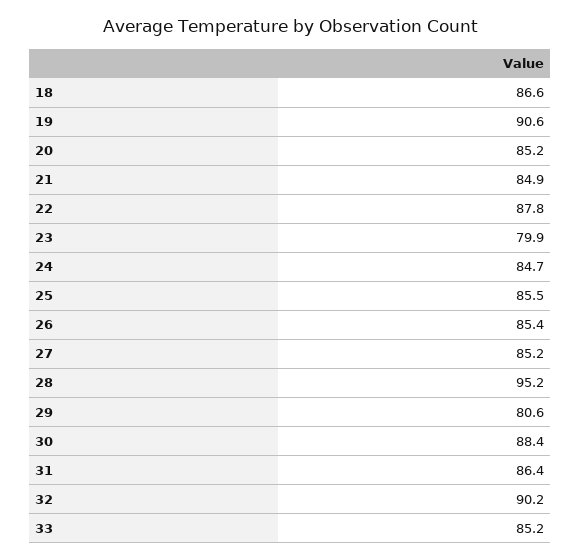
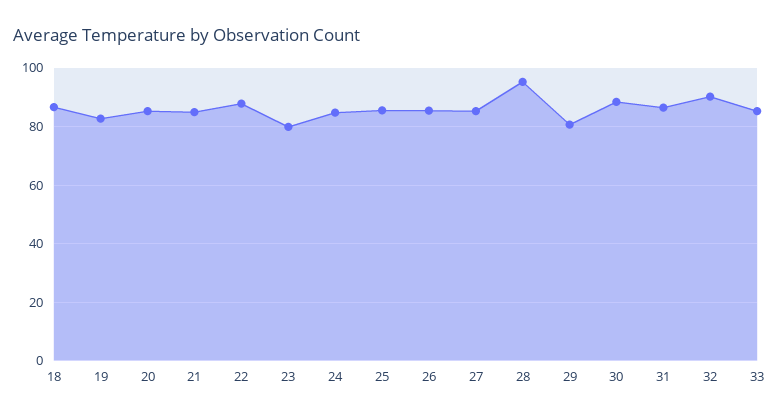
  {
    "18": 86.6,
-   "19": 90.6,
+   "19": 82.5,
    "20": 85.2,
    "21": 84.9,
    "22": 87.8,
    "23": 79.9,
    "24": 84.7,
    "25": 85.5,
    "26": 85.4,
    "27": 85.2,
    "28": 95.2,
    "29": 80.6,
    "30": 88.4,
    "31": 86.4,
    "32": 90.2,
    "33": 85.2
  }

